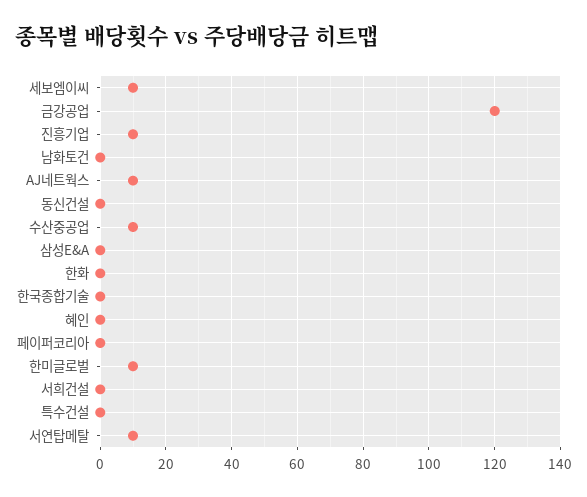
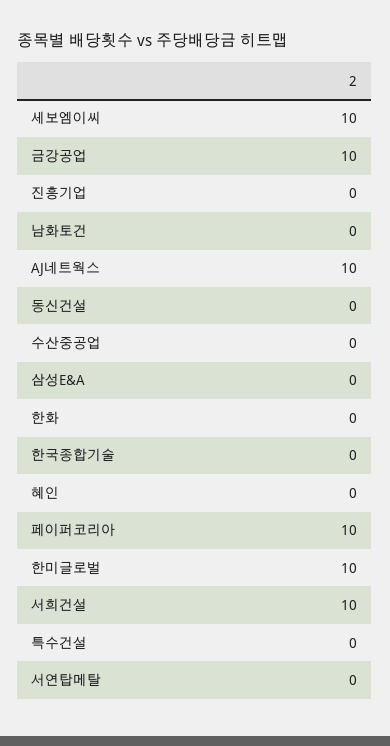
  {
    "세보엠이씨": 10,
-   "금강공업": 120,
+   "금강공업": 10,
-   "진흥기업": 10,
+   "진흥기업": 0,
    "남화토건": 0,
    "AJ네트웍스": 10,
    "동신건설": 0,
-   "수산중공업": 10,
+   "수산중공업": 0,
    "삼성E&A": 0,
    "한화": 0,
    "한국종합기술": 0,
    "혜인": 0,
-   "페이퍼코리아": 0,
+   "페이퍼코리아": 10,
    "한미글로벌": 10,
-   "서희건설": 0,
+   "서희건설": 10,
    "특수건설": 0,
-   "서연탑메탈": 10
+   "서연탑메탈": 0
  }

